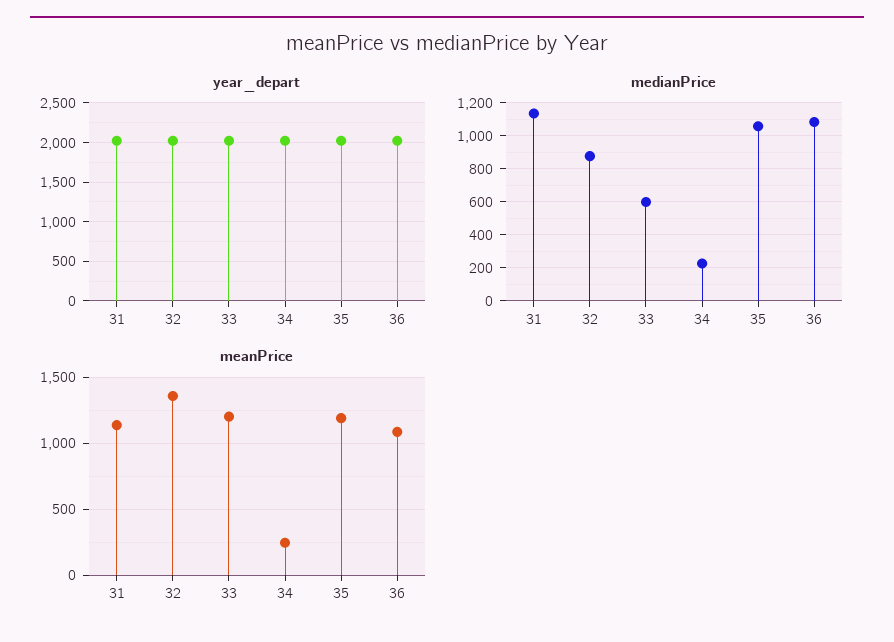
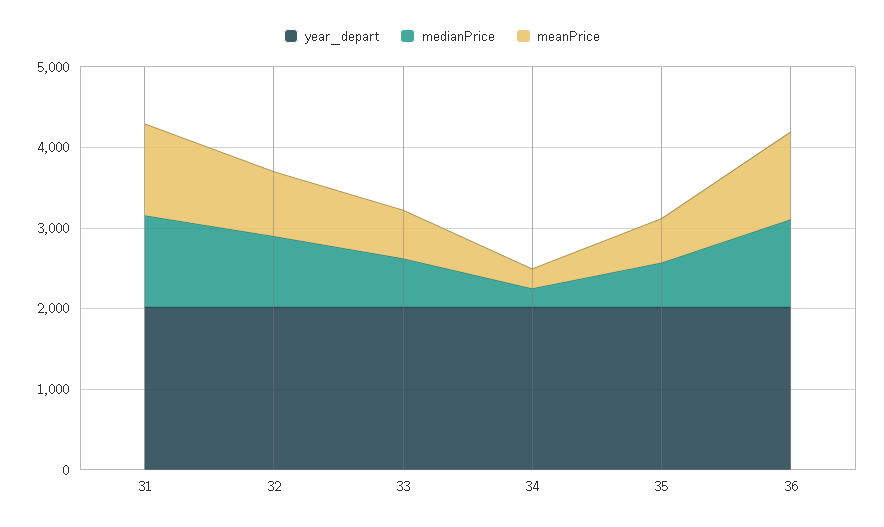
  {
    "year_depart": {
      "31": 2000,
      "32": 2000,
      "33": 2000,
      "34": 2000,
      "35": 2000,
      "36": 2000
    },
    "medianPrice": {
      "31": 1150,
      "32": 900,
      "33": 600,
      "34": 250,
-     "35": 1050,
+     "35": 600,
      "36": 1100
    },
    "meanPrice": {
      "31": 1150,
-     "32": 1350,
+     "32": 800,
-     "33": 1200,
+     "33": 600,
      "34": 250,
-     "35": 1200,
+     "35": 600,
      "36": 1100
    }
  }

